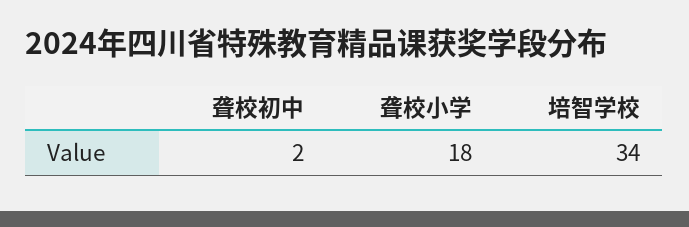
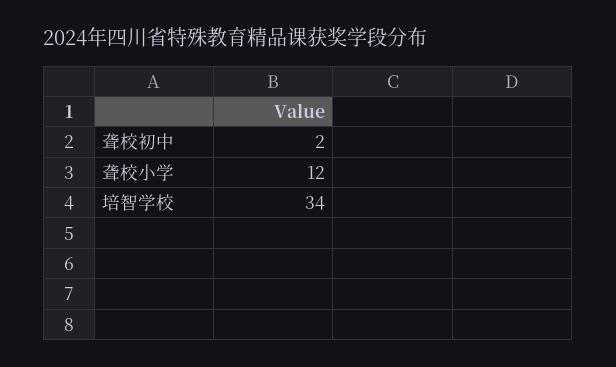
  {
    "聋校初中": 2,
-   "聋校小学": 18,
+   "聋校小学": 12,
    "培智学校": 34
  }

